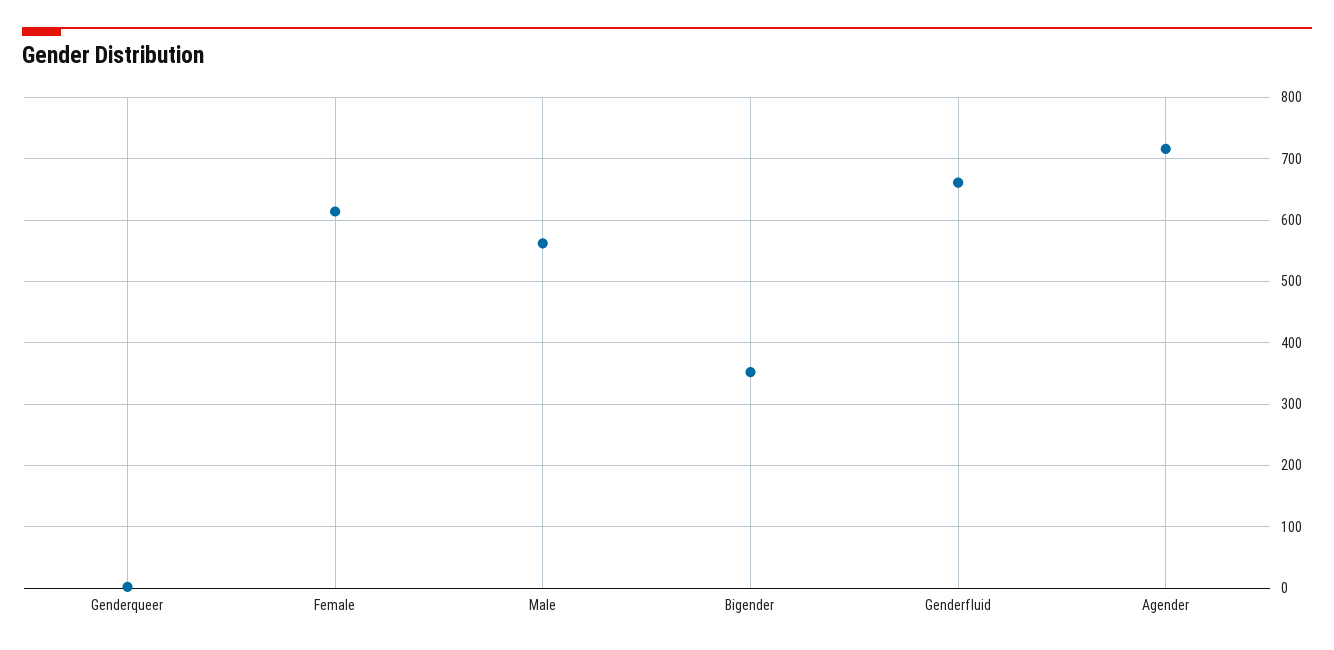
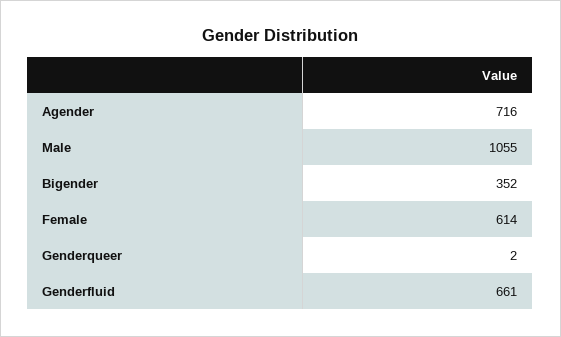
  {
    "Genderqueer": 2,
    "Female": 614,
-   "Male": 560,
+   "Male": 1055,
    "Bigender": 352,
    "Genderfluid": 661,
    "Agender": 716
  }

